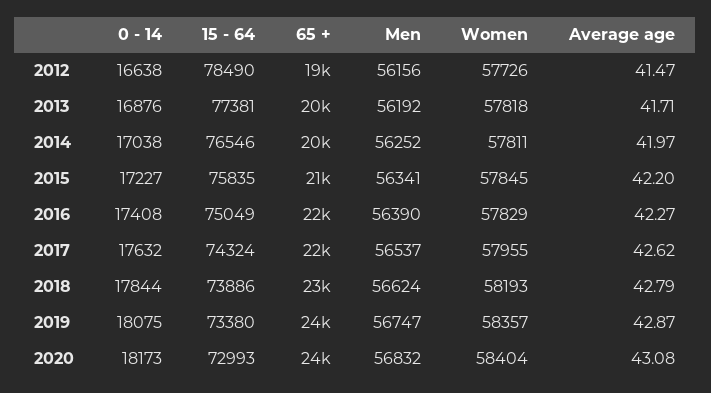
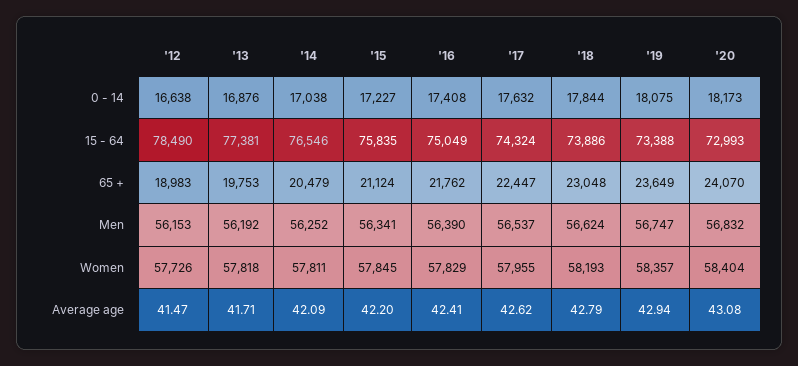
  {
    "0 - 14": {
      "2012": 16638,
      "2013": 16876,
      "2014": 17038,
      "2015": 17227,
      "2016": 17408,
      "2017": 17632,
      "2018": 17844,
      "2019": 18075,
      "2020": 18173
    },
    "15 - 64": {
      "2012": 78490,
      "2013": 77381,
      "2014": 76546,
      "2015": 75835,
      "2016": 75049,
      "2017": 74324,
      "2018": 73886,
-     "2019": 73380,
+     "2019": 73388,
      "2020": 72993
    },
    "65 +": {
      "2012": 18983,
      "2013": 19753,
      "2014": 20479,
      "2015": 21124,
      "2016": 21762,
      "2017": 22447,
      "2018": 23048,
      "2019": 23649,
      "2020": 24070
    },
    "Men": {
-     "2012": 56156,
+     "2012": 56153,
      "2013": 56192,
      "2014": 56252,
      "2015": 56341,
      "2016": 56390,
      "2017": 56537,
      "2018": 56624,
      "2019": 56747,
      "2020": 56832
    },
    "Women": {
      "2012": 57726,
      "2013": 57818,
      "2014": 57811,
      "2015": 57845,
      "2016": 57829,
      "2017": 57955,
      "2018": 58193,
      "2019": 58357,
      "2020": 58404
    },
    "Average age": {
      "2012": 41.47,
      "2013": 41.71,
-     "2014": 41.97,
+     "2014": 42.09,
      "2015": 42.2,
-     "2016": 42.27,
+     "2016": 42.41,
      "2017": 42.62,
      "2018": 42.79,
-     "2019": 42.87,
+     "2019": 42.94,
      "2020": 43.08
    }
  }

